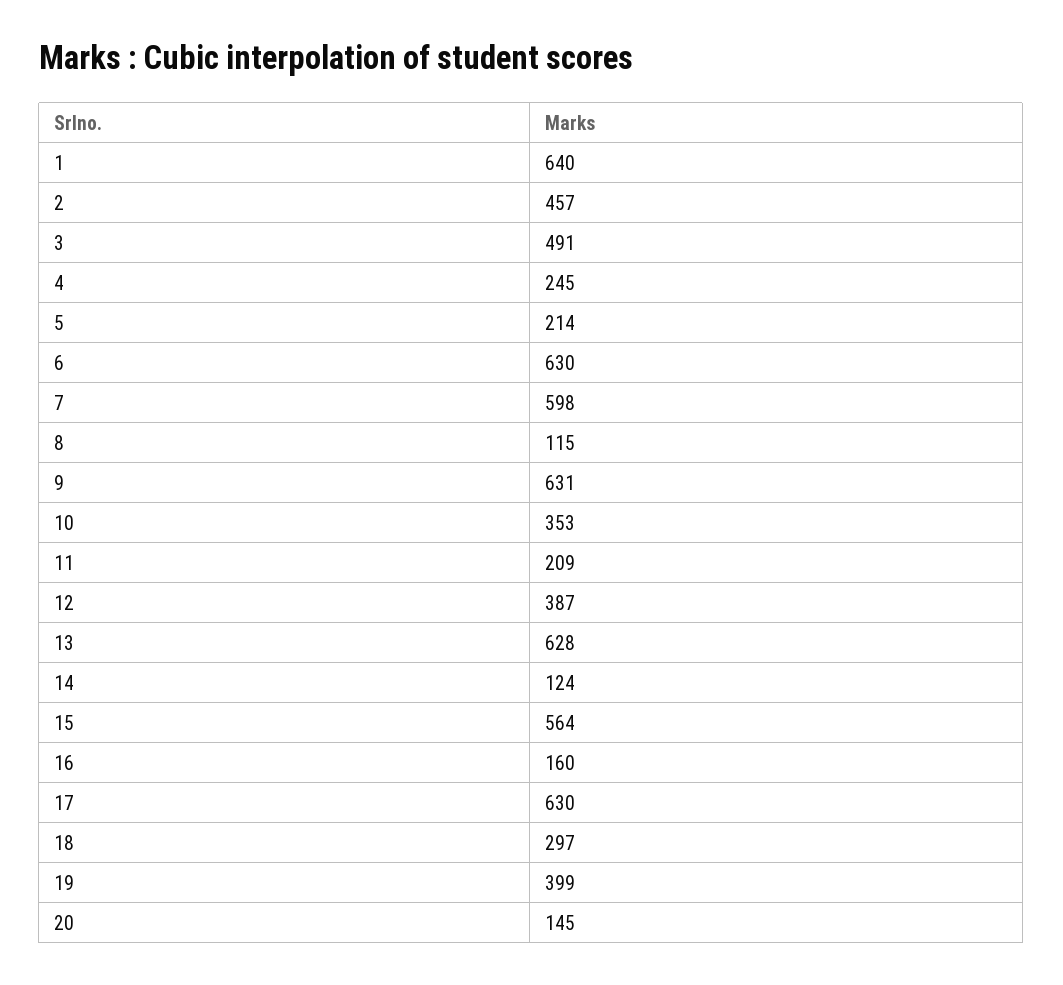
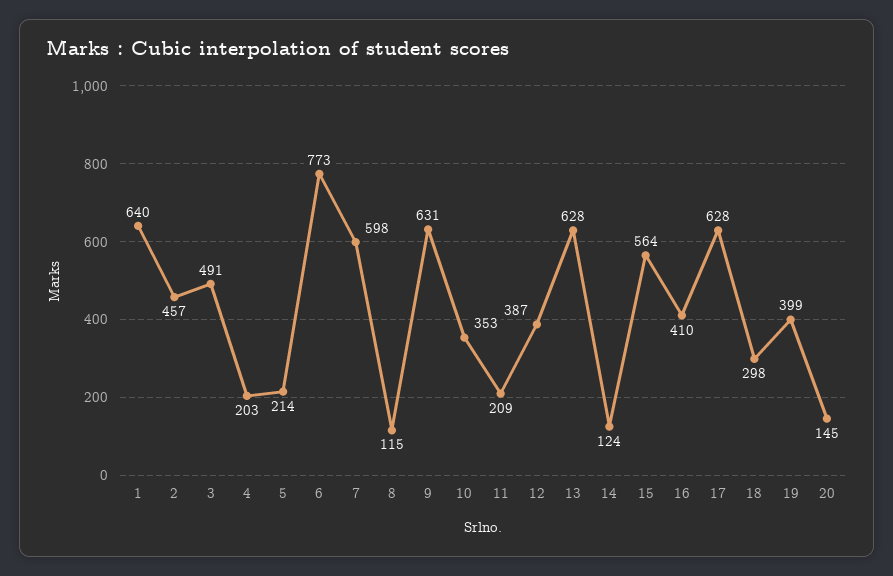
  {
    "1": 640,
    "2": 457,
    "3": 491,
-   "4": 245,
+   "4": 203,
    "5": 214,
-   "6": 630,
+   "6": 773,
    "7": 598,
    "8": 115,
    "9": 631,
    "10": 353,
    "11": 209,
    "12": 387,
    "13": 628,
    "14": 124,
    "15": 564,
-   "16": 160,
+   "16": 410,
-   "17": 630,
+   "17": 628,
-   "18": 297,
+   "18": 298,
    "19": 399,
    "20": 145
  }

